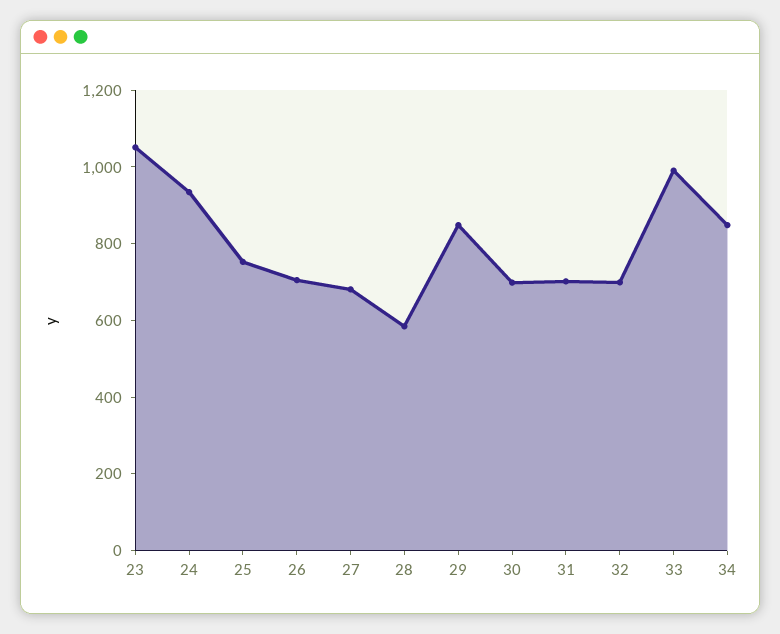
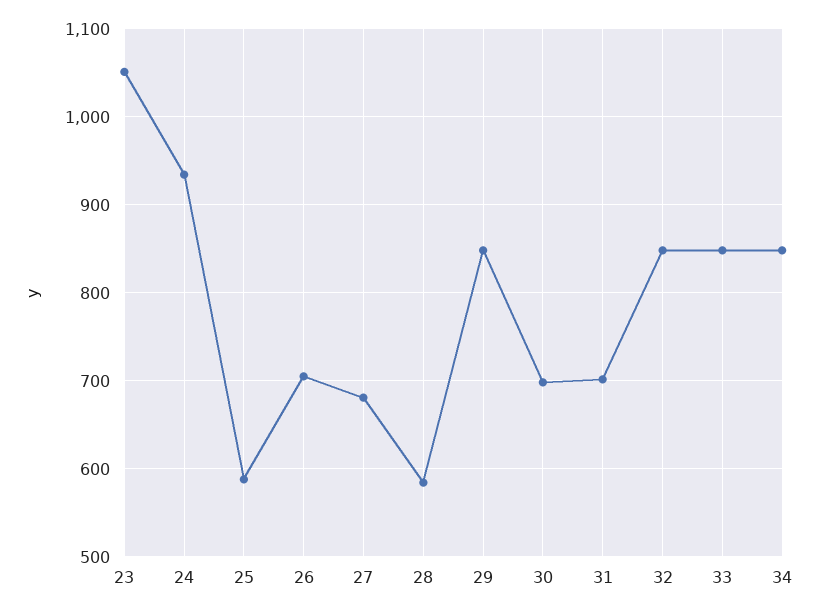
  {
    "23": 1050,
    "24": 930,
-   "25": 750,
+   "25": 590,
    "26": 710,
    "27": 680,
    "28": 580,
    "29": 850,
    "30": 700,
    "31": 700,
-   "32": 700,
+   "32": 850,
-   "33": 1000,
+   "33": 850,
    "34": 850
  }

